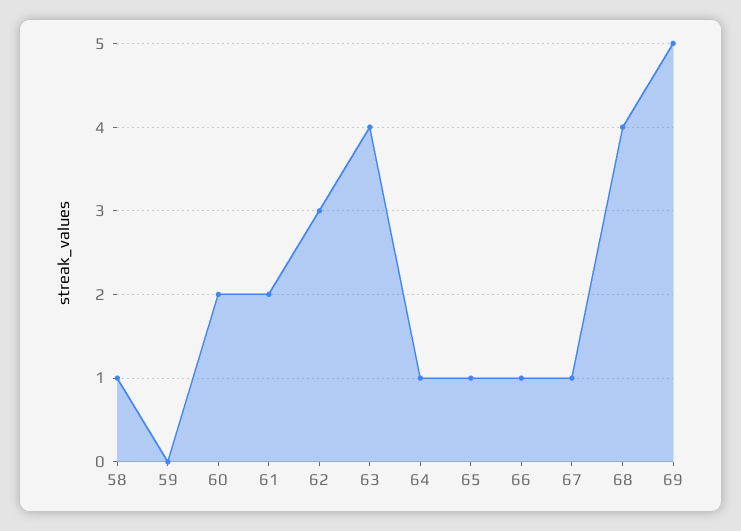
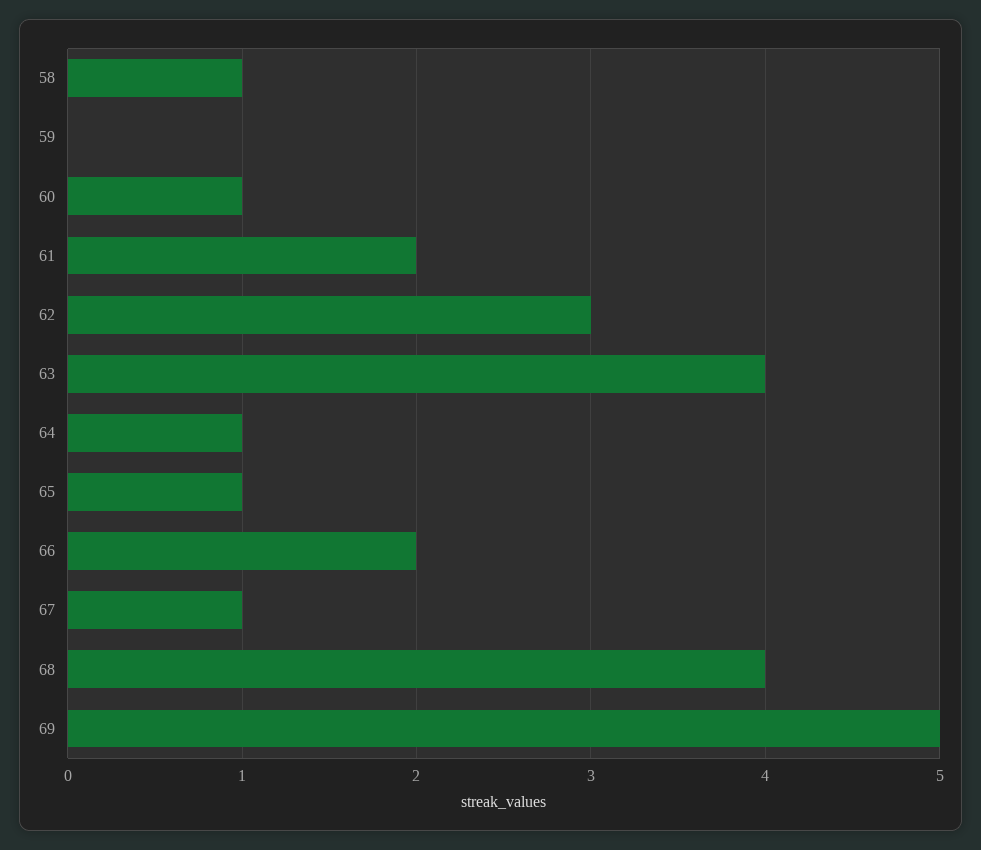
  {
    "58": 1,
    "59": 0,
-   "60": 2,
+   "60": 1,
    "61": 2,
    "62": 3,
    "63": 4,
    "64": 1,
    "65": 1,
-   "66": 1,
+   "66": 2,
    "67": 1,
    "68": 4,
    "69": 5
  }

